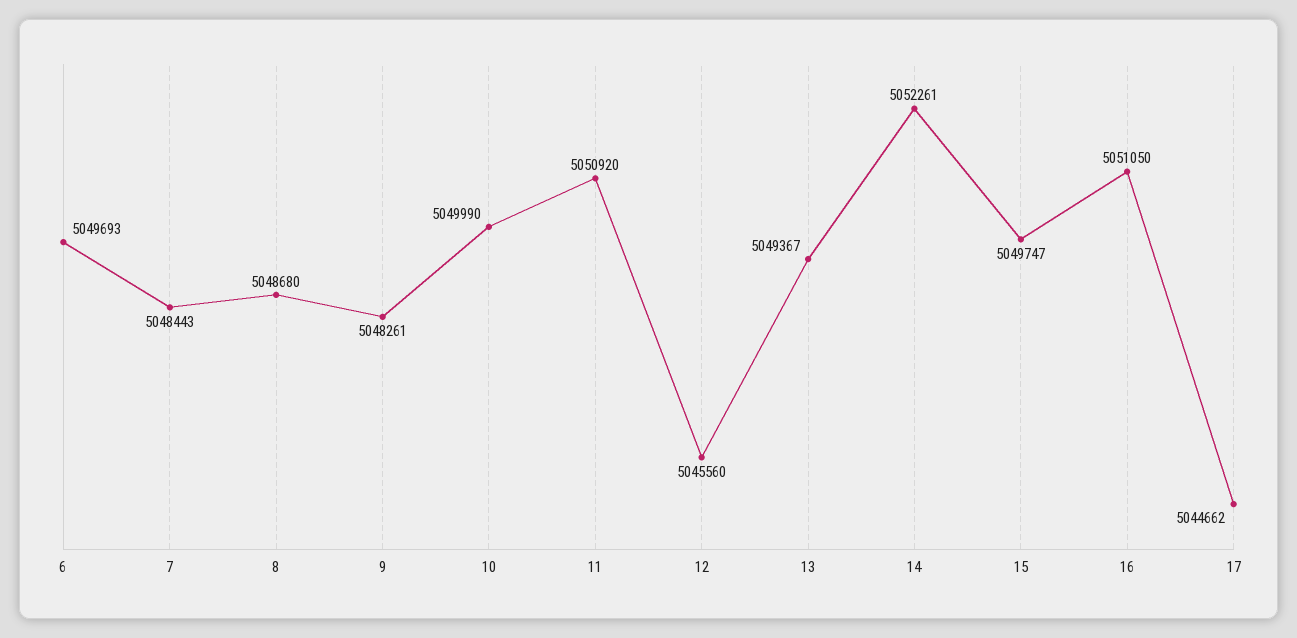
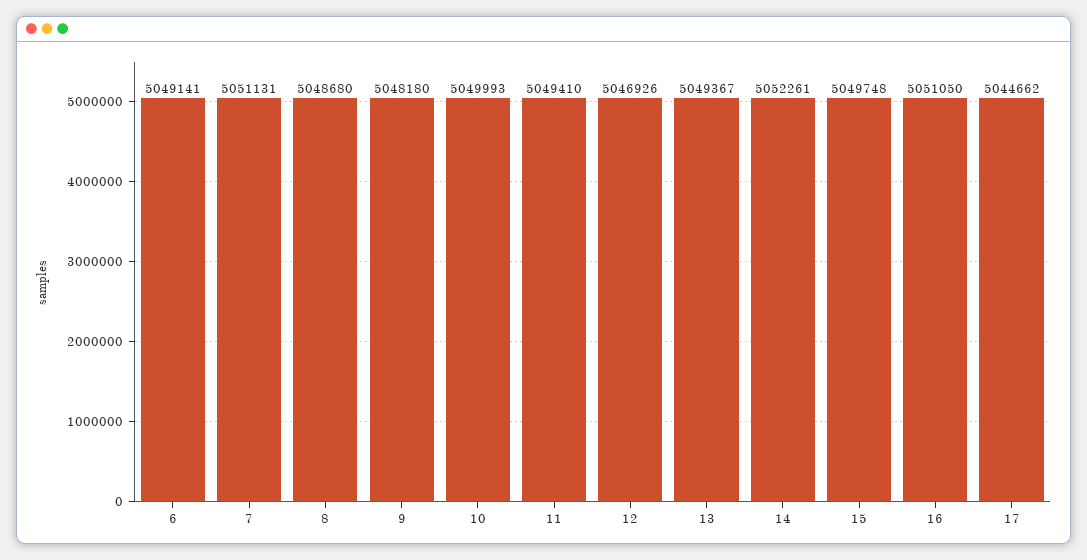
  {
-   "6": 5049693,
+   "6": 5049141,
-   "7": 5048443,
+   "7": 5051131,
    "8": 5048680,
-   "9": 5048261,
+   "9": 5048180,
-   "10": 5049990,
+   "10": 5049993,
-   "11": 5050920,
+   "11": 5049410,
-   "12": 5045560,
+   "12": 5046926,
    "13": 5049367,
    "14": 5052261,
-   "15": 5049747,
+   "15": 5049748,
    "16": 5051050,
    "17": 5044662
  }

